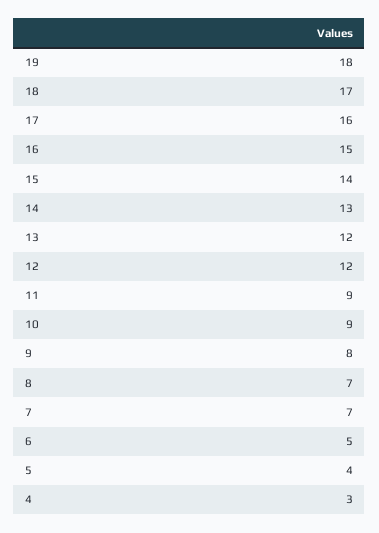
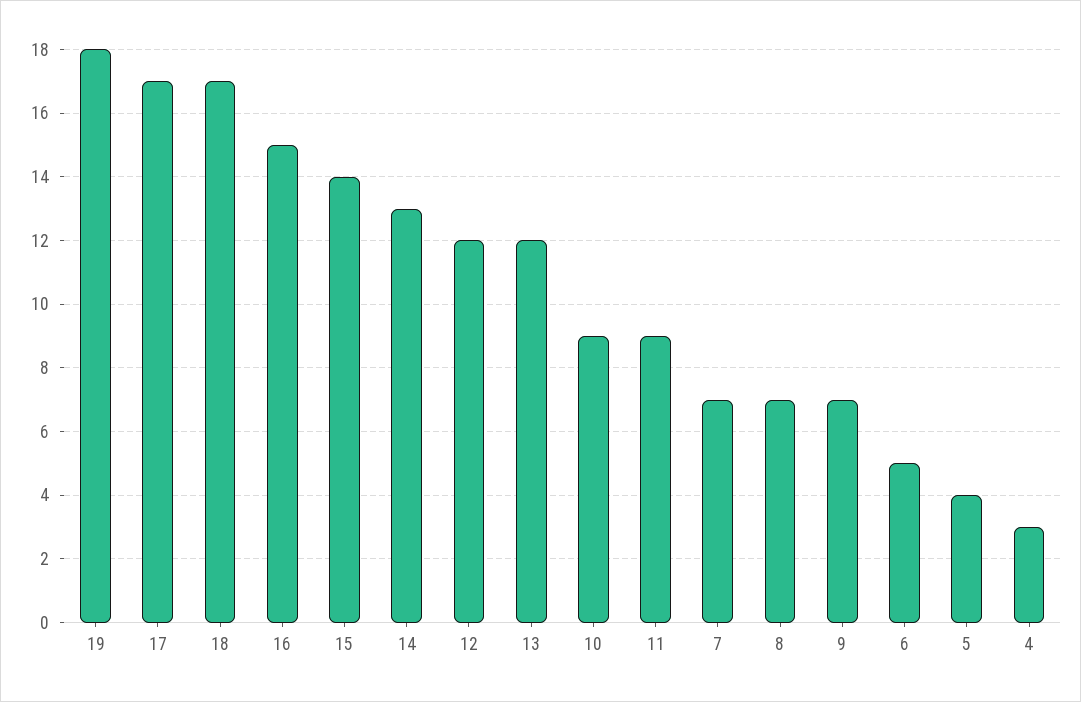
  {
    "19": 18,
    "18": 17,
-   "17": 16,
+   "17": 17,
    "16": 15,
    "15": 14,
    "14": 13,
    "13": 12,
    "12": 12,
    "11": 9,
    "10": 9,
-   "9": 8,
+   "9": 7,
    "8": 7,
    "7": 7,
    "6": 5,
    "5": 4,
    "4": 3
  }

